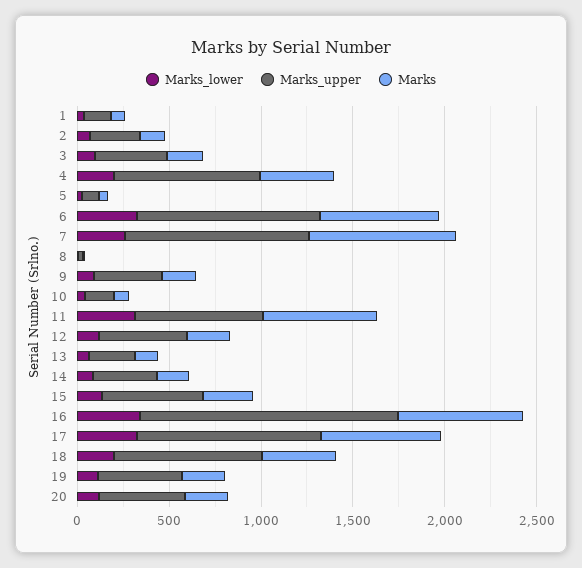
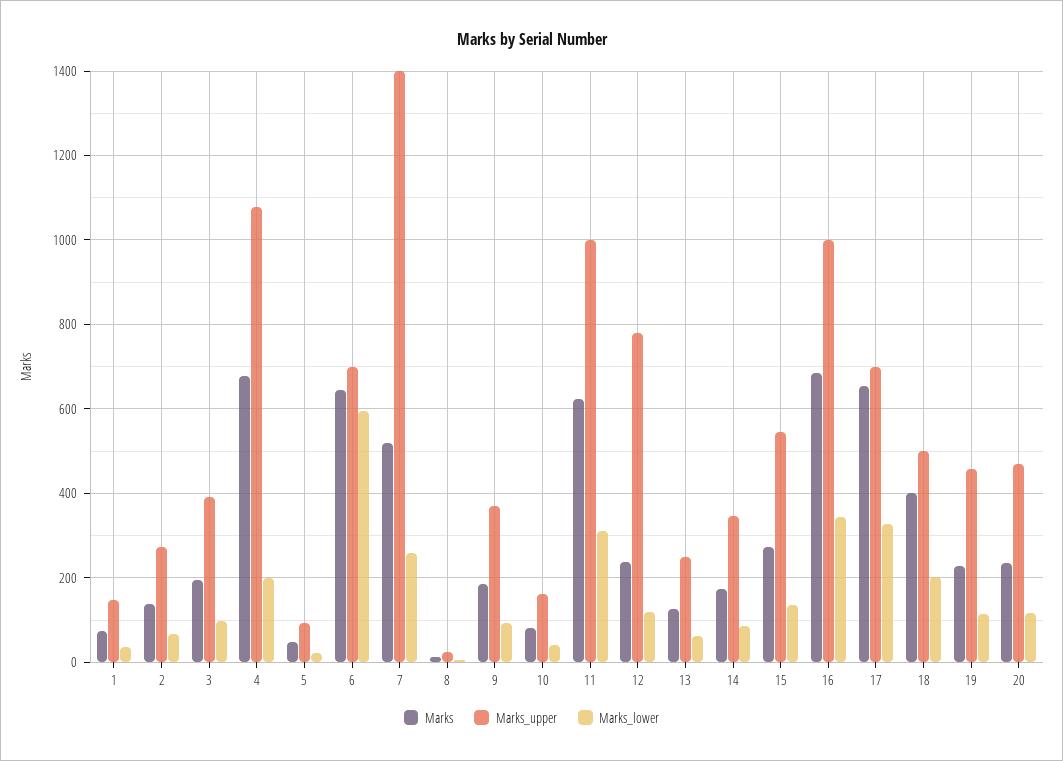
  {
    "Marks_lower": {
      "1": 40,
      "2": 60,
      "3": 100,
      "4": 200,
      "5": 20,
-     "6": 300,
+     "6": 600,
      "7": 260,
      "8": 0,
      "9": 100,
      "10": 40,
      "11": 320,
      "12": 120,
      "13": 60,
      "14": 80,
      "15": 140,
      "16": 340,
      "17": 320,
      "18": 200,
      "19": 120,
      "20": 120
    },
    "Marks_upper": {
      "1": 140,
      "2": 280,
      "3": 400,
-     "4": 800,
+     "4": 1080,
      "5": 100,
-     "6": 1000,
+     "6": 700,
-     "7": 1000,
+     "7": 1400,
      "8": 20,
      "9": 380,
      "10": 160,
-     "11": 700,
+     "11": 1000,
-     "12": 500,
+     "12": 780,
      "13": 260,
      "14": 340,
      "15": 540,
-     "16": 1400,
+     "16": 1000,
-     "17": 1000,
+     "17": 700,
-     "18": 800,
+     "18": 500,
      "19": 460,
      "20": 480
    },
    "Marks": {
      "1": 80,
      "2": 140,
      "3": 200,
-     "4": 400,
+     "4": 680,
      "5": 40,
      "6": 640,
-     "7": 800,
+     "7": 520,
      "8": 20,
      "9": 180,
      "10": 80,
      "11": 620,
      "12": 240,
      "13": 120,
      "14": 180,
      "15": 280,
      "16": 680,
      "17": 660,
      "18": 400,
      "19": 220,
      "20": 240
    }
  }

